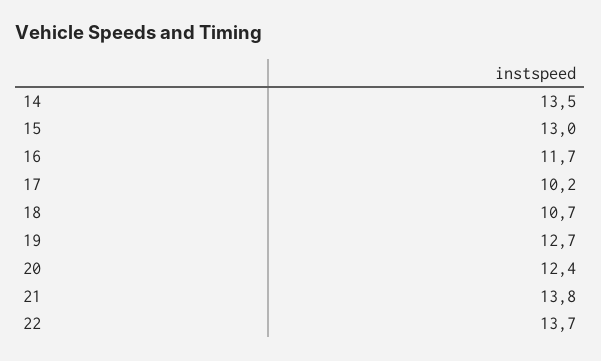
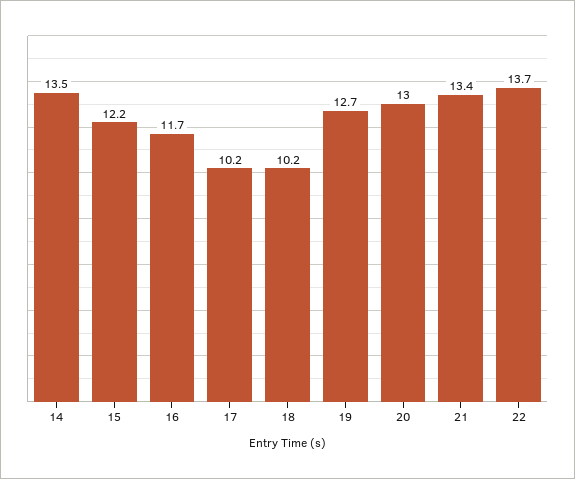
  {
    "14": 13.5,
-   "15": 13,
+   "15": 12.2,
    "16": 11.7,
    "17": 10.2,
-   "18": 10.7,
+   "18": 10.2,
    "19": 12.7,
-   "20": 12.4,
+   "20": 13,
-   "21": 13.8,
+   "21": 13.4,
    "22": 13.7
  }

